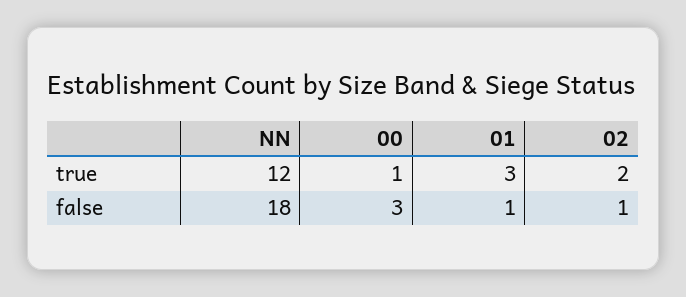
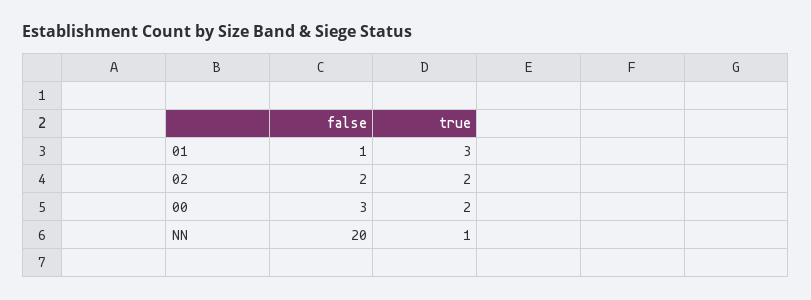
  {
    "NN": {
-     "true": 12,
+     "true": 1,
-     "false": 18
+     "false": 20
    },
    "00": {
-     "true": 1,
+     "true": 2,
      "false": 3
    },
    "01": {
      "true": 3,
      "false": 1
    },
    "02": {
      "true": 2,
-     "false": 1
+     "false": 2
    }
  }

